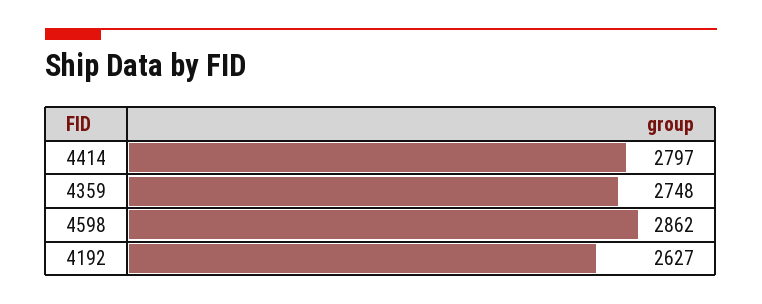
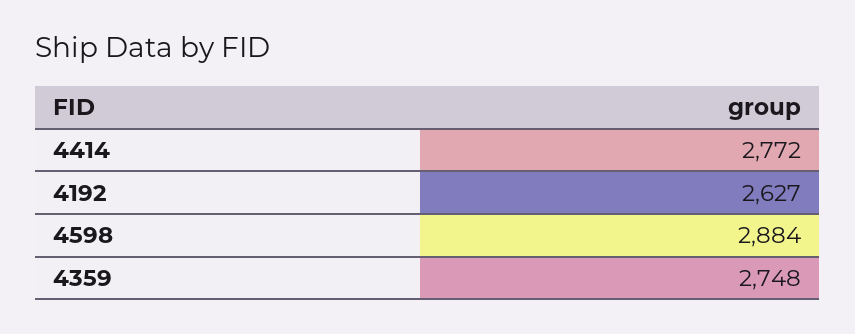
  {
-   "4414": 2797,
+   "4414": 2772,
    "4359": 2748,
-   "4598": 2862,
+   "4598": 2884,
    "4192": 2627
  }

